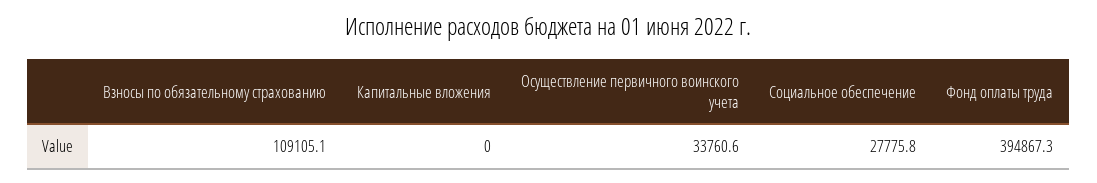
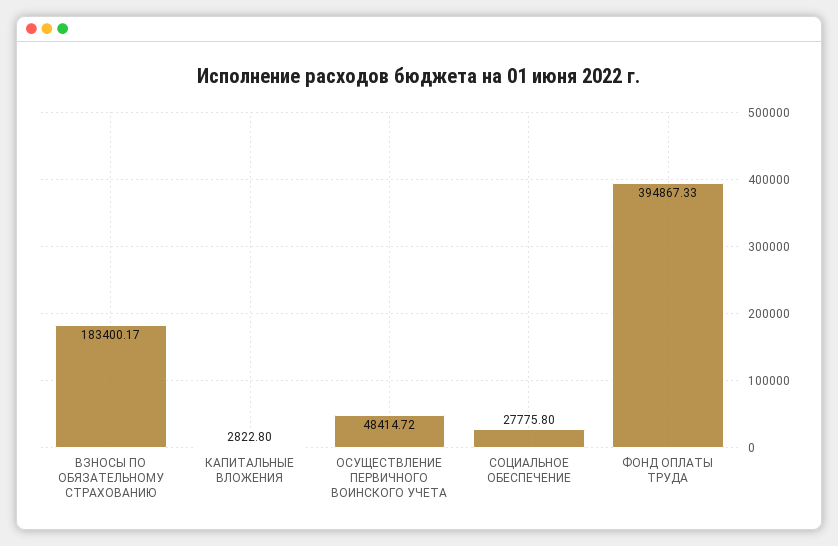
  {
-   "Взносы по обязательному страхованию": 109105.1,
+   "Взносы по обязательному страхованию": 183400.17,
-   "Капитальные вложения": 0,
+   "Капитальные вложения": 2822.8,
-   "Осуществление первичного воинского учета": 33760.6,
+   "Осуществление первичного воинского учета": 48414.72,
    "Социальное обеспечение": 27775.8,
    "Фонд оплаты труда": 394867.33
  }

